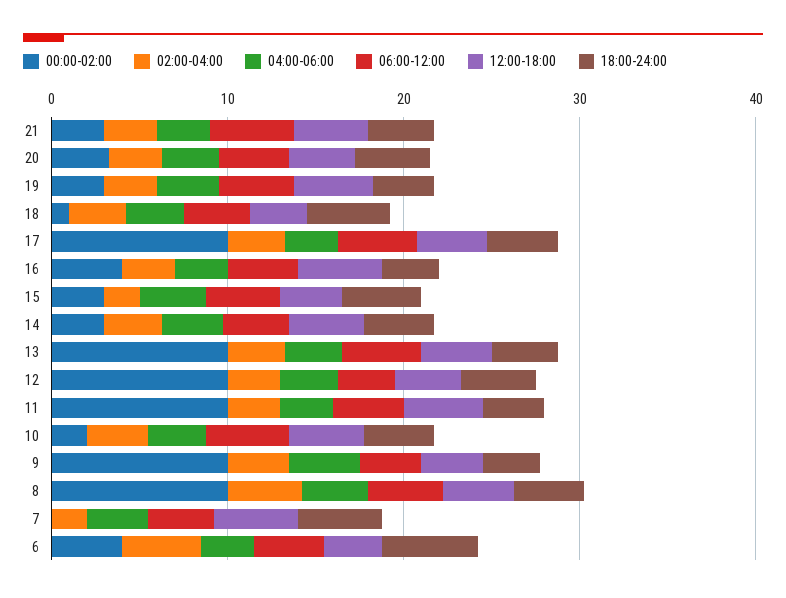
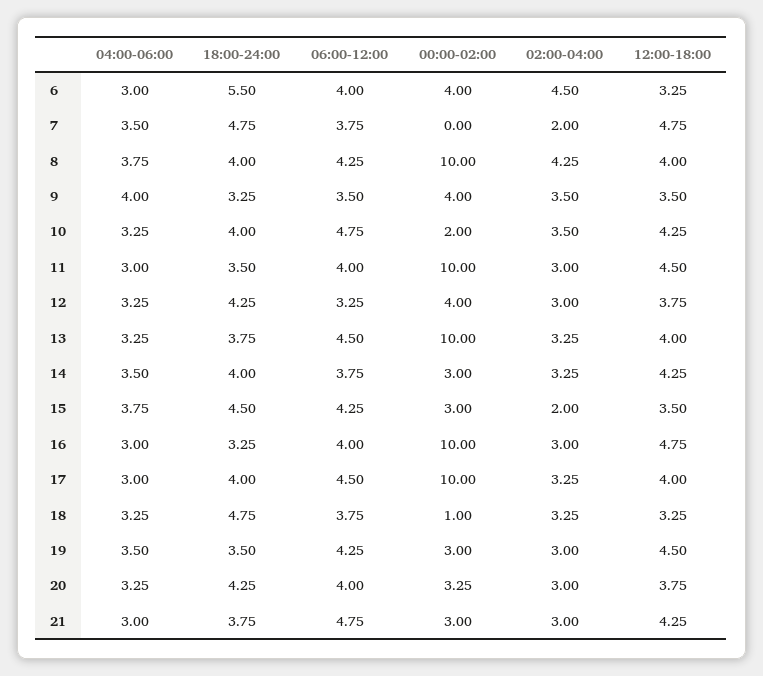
  {
    "00:00-02:00": {
      "21": 3,
      "20": 3.25,
      "19": 3,
      "18": 1,
      "17": 10,
-     "16": 4,
+     "16": 10,
      "15": 3,
      "14": 3,
      "13": 10,
-     "12": 10,
+     "12": 4,
      "11": 10,
      "10": 2,
-     "9": 10,
+     "9": 4,
      "8": 10,
      "7": 0,
      "6": 4
    },
    "02:00-04:00": {
      "21": 3,
      "20": 3,
      "19": 3,
      "18": 3.25,
      "17": 3.25,
      "16": 3,
      "15": 2,
      "14": 3.25,
      "13": 3.25,
      "12": 3,
      "11": 3,
      "10": 3.5,
      "9": 3.5,
      "8": 4.25,
      "7": 2,
      "6": 4.5
    },
    "04:00-06:00": {
      "21": 3,
      "20": 3.25,
      "19": 3.5,
      "18": 3.25,
      "17": 3,
      "16": 3,
      "15": 3.75,
      "14": 3.5,
      "13": 3.25,
      "12": 3.25,
      "11": 3,
      "10": 3.25,
      "9": 4,
      "8": 3.75,
      "7": 3.5,
      "6": 3
    },
    "06:00-12:00": {
      "21": 4.75,
      "20": 4,
      "19": 4.25,
      "18": 3.75,
      "17": 4.5,
      "16": 4,
      "15": 4.25,
      "14": 3.75,
      "13": 4.5,
      "12": 3.25,
      "11": 4,
      "10": 4.75,
      "9": 3.5,
      "8": 4.25,
      "7": 3.75,
      "6": 4
    },
    "12:00-18:00": {
      "21": 4.25,
      "20": 3.75,
      "19": 4.5,
      "18": 3.25,
      "17": 4,
      "16": 4.75,
      "15": 3.5,
      "14": 4.25,
      "13": 4,
      "12": 3.75,
      "11": 4.5,
      "10": 4.25,
      "9": 3.5,
      "8": 4,
      "7": 4.75,
      "6": 3.25
    },
    "18:00-24:00": {
      "21": 3.75,
      "20": 4.25,
      "19": 3.5,
      "18": 4.75,
      "17": 4,
      "16": 3.25,
      "15": 4.5,
      "14": 4,
      "13": 3.75,
      "12": 4.25,
      "11": 3.5,
      "10": 4,
      "9": 3.25,
      "8": 4,
      "7": 4.75,
      "6": 5.5
    }
  }

